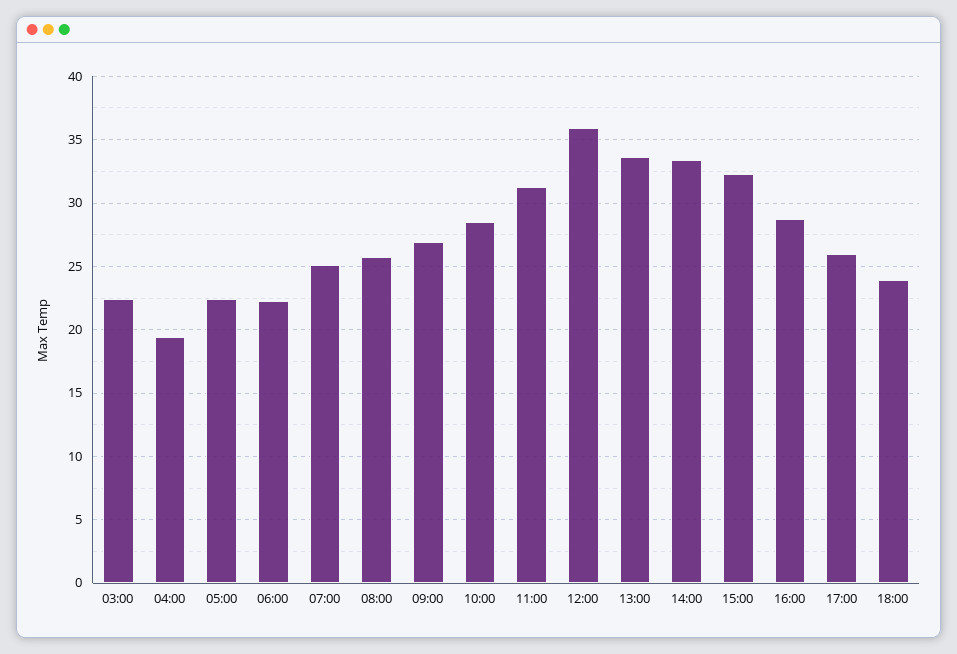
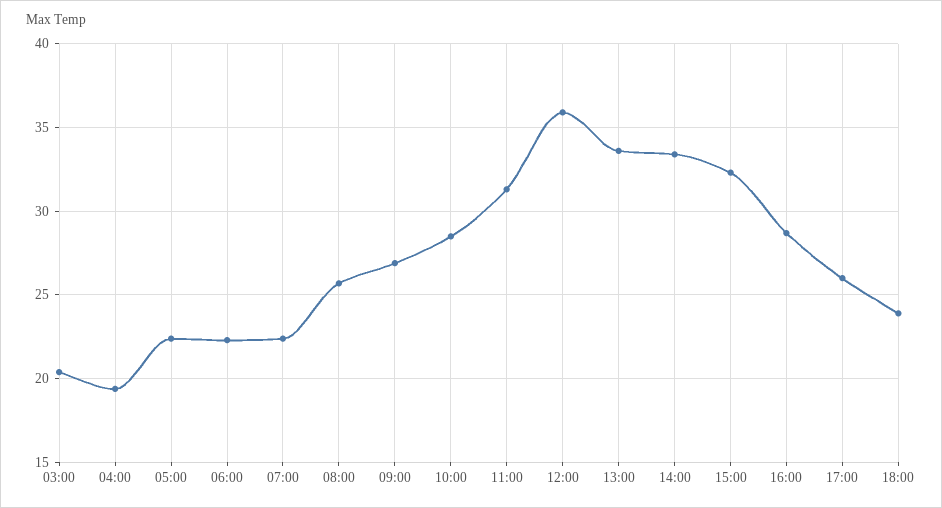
  {
-   "03:00": 22.5,
+   "03:00": 20.5,
    "04:00": 19.5,
    "05:00": 22.5,
    "06:00": 22.5,
-   "07:00": 25,
+   "07:00": 22.5,
    "08:00": 25.5,
    "09:00": 27,
    "10:00": 28.5,
    "11:00": 31.5,
    "12:00": 36,
    "13:00": 33.5,
    "14:00": 33.5,
    "15:00": 32.5,
    "16:00": 28.5,
    "17:00": 26,
    "18:00": 24
  }

